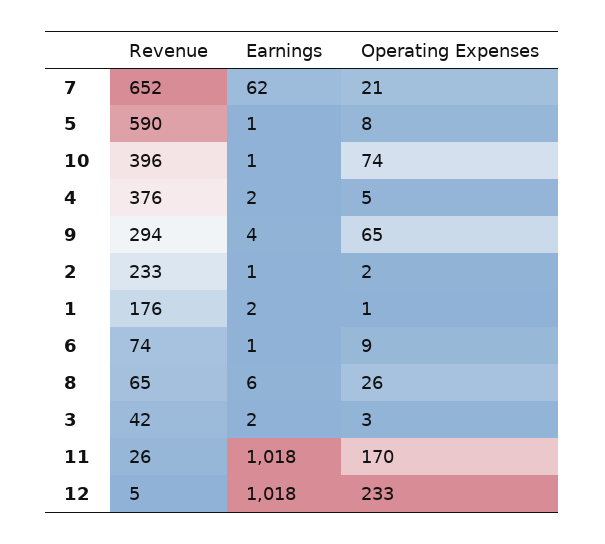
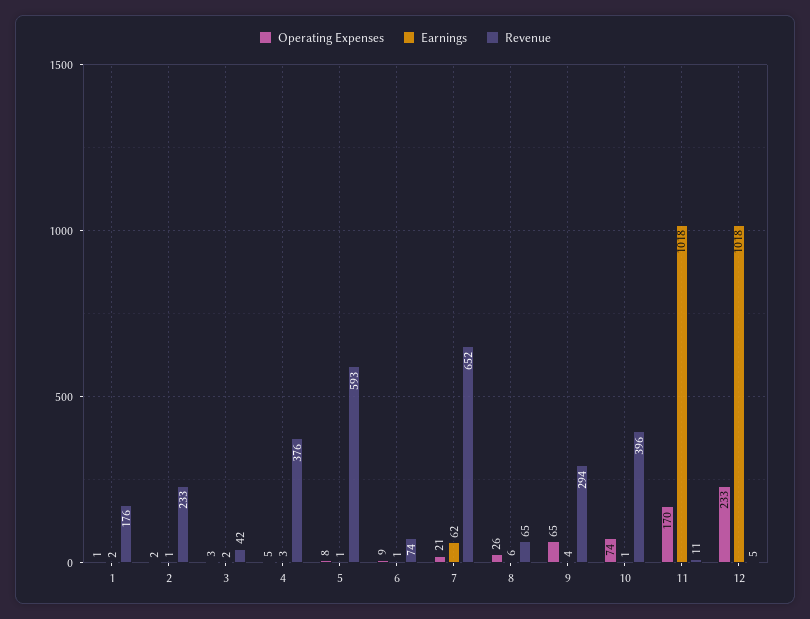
  {
    "Revenue": {
      "7": 652,
-     "5": 590,
+     "5": 593,
      "10": 396,
      "4": 376,
      "9": 294,
      "2": 233,
      "1": 176,
      "6": 74,
      "8": 65,
      "3": 42,
-     "11": 26,
+     "11": 11,
      "12": 5
    },
    "Earnings": {
      "7": 62,
      "5": 1,
      "10": 1,
-     "4": 2,
+     "4": 3,
      "9": 4,
      "2": 1,
      "1": 2,
      "6": 1,
      "8": 6,
      "3": 2,
      "11": 1018,
      "12": 1018
    },
    "Operating Expenses": {
      "7": 21,
      "5": 8,
      "10": 74,
      "4": 5,
      "9": 65,
      "2": 2,
      "1": 1,
      "6": 9,
      "8": 26,
      "3": 3,
      "11": 170,
      "12": 233
    }
  }

